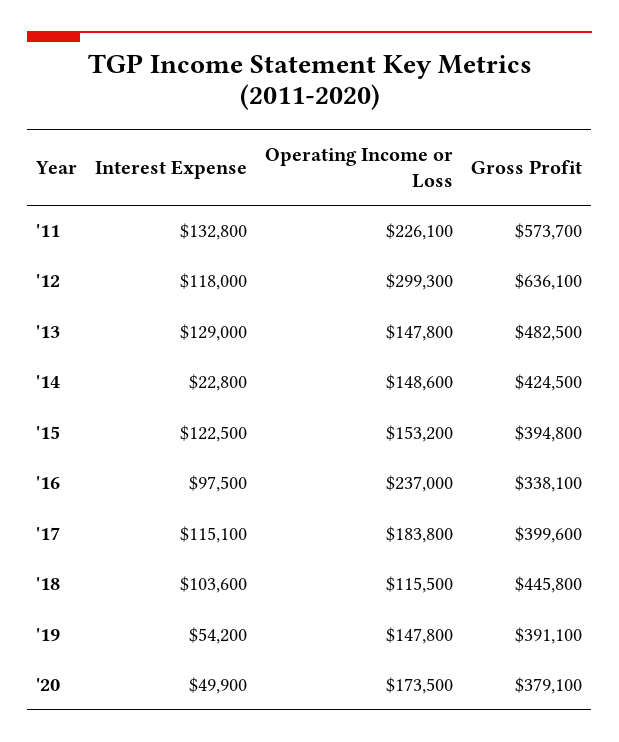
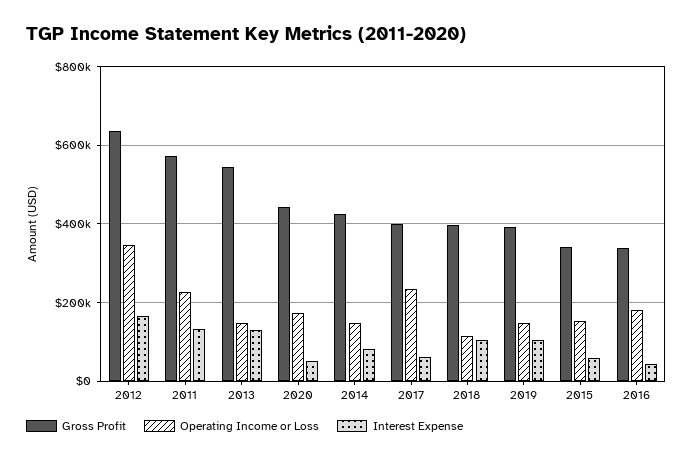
  {
    "Interest Expense": {
      "'11": 132800,
-     "'12": 118000,
+     "'12": 160000,
      "'13": 129000,
-     "'14": 22800,
+     "'14": 80000,
-     "'15": 122500,
+     "'15": 60000,
-     "'16": 97500,
+     "'16": 40000,
-     "'17": 115100,
+     "'17": 60000,
      "'18": 103600,
-     "'19": 54200,
+     "'19": 100000,
      "'20": 49900
    },
    "Operating Income or Loss": {
      "'11": 226100,
-     "'12": 299300,
+     "'12": 340000,
      "'13": 147800,
      "'14": 148600,
      "'15": 153200,
-     "'16": 237000,
+     "'16": 180000,
-     "'17": 183800,
+     "'17": 240000,
      "'18": 115500,
      "'19": 147800,
      "'20": 173500
    },
    "Gross Profit": {
      "'11": 573700,
      "'12": 636100,
-     "'13": 482500,
+     "'13": 540000,
      "'14": 424500,
-     "'15": 394800,
+     "'15": 340000,
      "'16": 338100,
      "'17": 399600,
-     "'18": 445800,
+     "'18": 400000,
      "'19": 391100,
-     "'20": 379100
+     "'20": 440000
    }
  }

